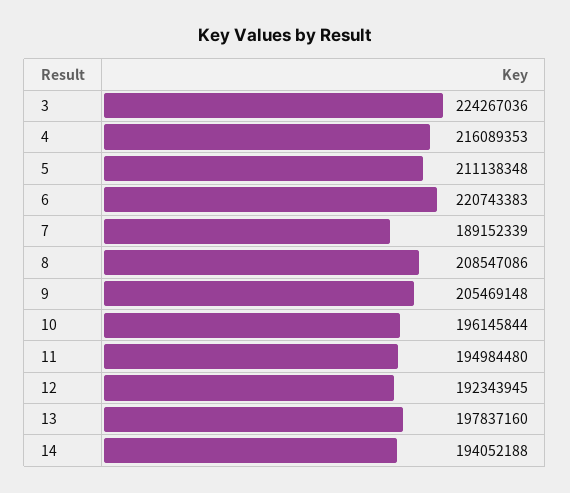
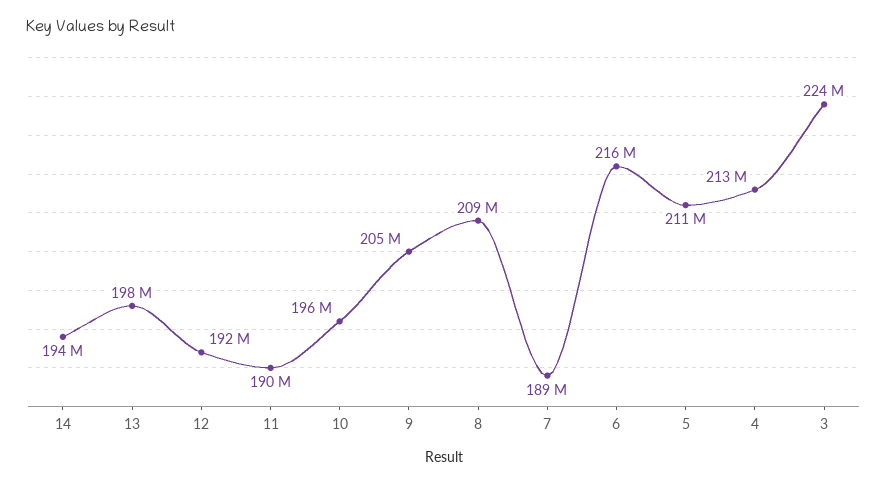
  {
    "3": 224267036,
-   "4": 216089353,
+   "4": 213000000,
    "5": 211138348,
-   "6": 220743383,
+   "6": 216000000,
    "7": 189152339,
    "8": 208547086,
    "9": 205469148,
    "10": 196145844,
-   "11": 194984480,
+   "11": 190000000,
    "12": 192343945,
    "13": 197837160,
    "14": 194052188
  }

